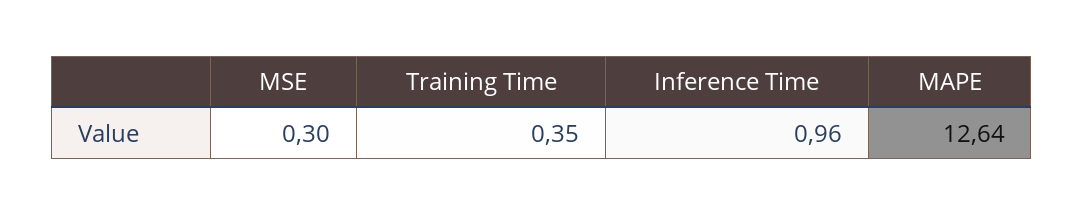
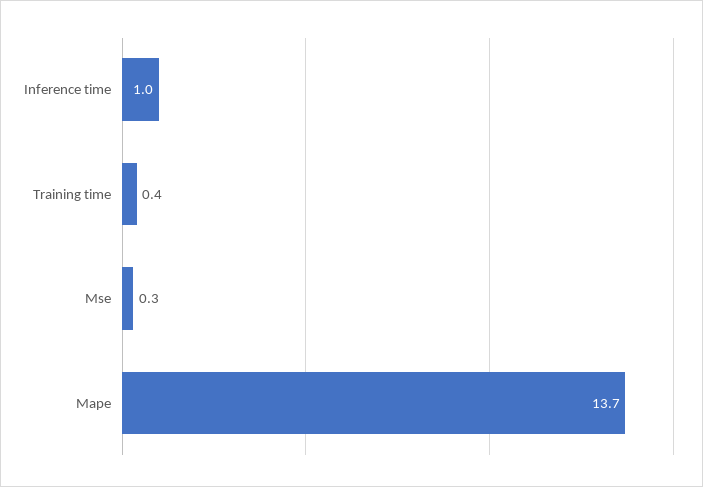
  {
    "MSE": 0.3,
    "Training Time": 0.35,
    "Inference Time": 0.96,
-   "MAPE": 12.64
+   "MAPE": 13.7
  }

